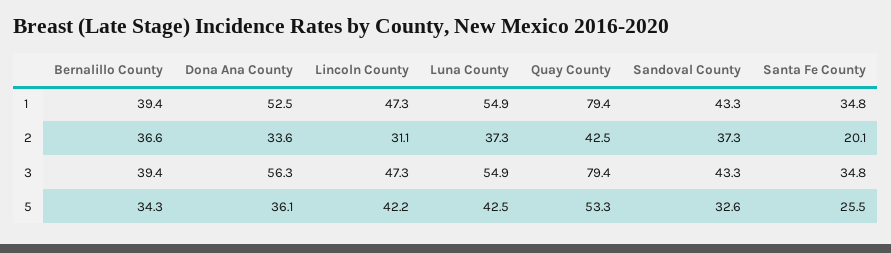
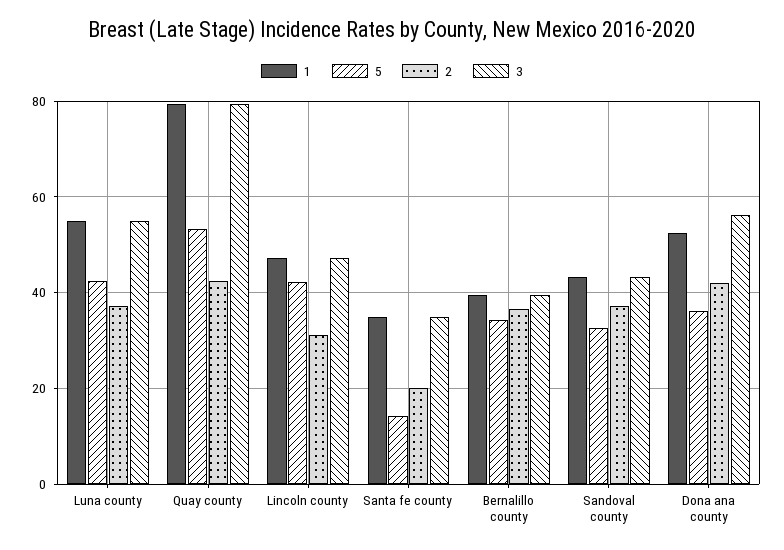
  {
    "1": {
      "Bernalillo County": 39.4,
      "Dona Ana County": 52.5,
      "Lincoln County": 47.3,
      "Luna County": 54.9,
      "Quay County": 79.4,
      "Sandoval County": 43.3,
      "Santa Fe County": 34.8
    },
    "2": {
      "Bernalillo County": 36.6,
-     "Dona Ana County": 33.6,
+     "Dona Ana County": 42,
      "Lincoln County": 31.1,
      "Luna County": 37.3,
      "Quay County": 42.5,
      "Sandoval County": 37.3,
      "Santa Fe County": 20.1
    },
    "3": {
      "Bernalillo County": 39.4,
      "Dona Ana County": 56.3,
      "Lincoln County": 47.3,
      "Luna County": 54.9,
      "Quay County": 79.4,
      "Sandoval County": 43.3,
      "Santa Fe County": 34.8
    },
    "5": {
      "Bernalillo County": 34.3,
      "Dona Ana County": 36.1,
      "Lincoln County": 42.2,
      "Luna County": 42.5,
      "Quay County": 53.3,
      "Sandoval County": 32.6,
-     "Santa Fe County": 25.5
+     "Santa Fe County": 14
    }
  }

